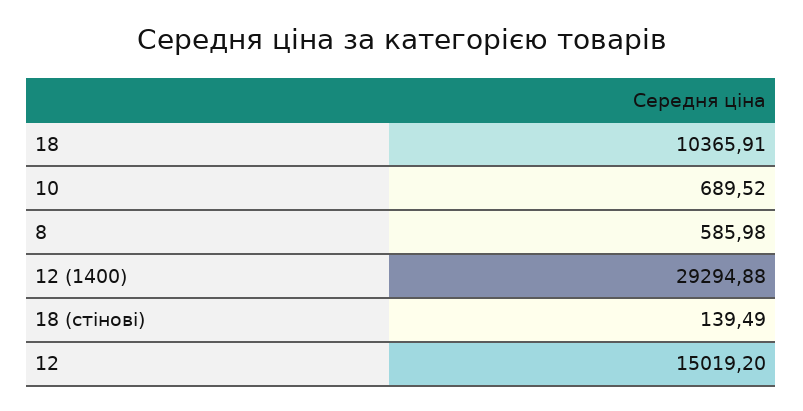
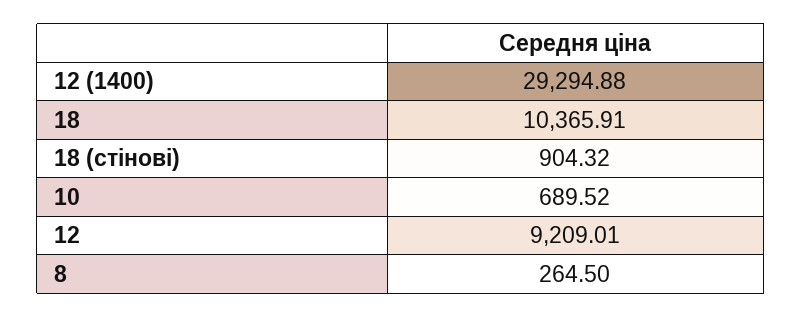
  {
    "18": 10365.91,
    "10": 689.52,
-   "8": 585.98,
+   "8": 264.5,
    "12 (1400)": 29294.88,
-   "18 (стінові)": 139.49,
+   "18 (стінові)": 904.32,
-   "12": 15019.2
+   "12": 9209.01
  }

